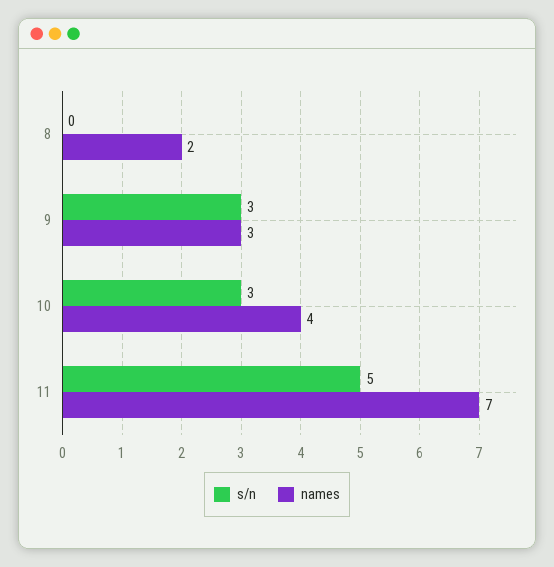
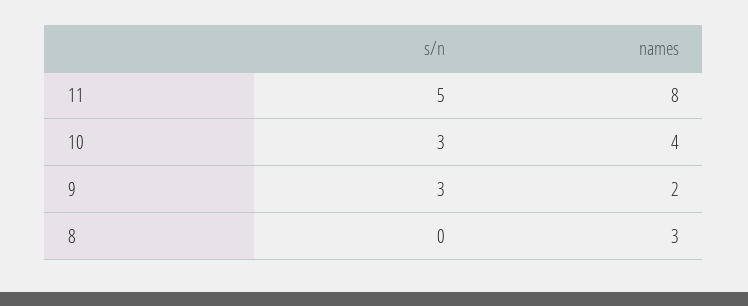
  {
    "s/n": {
      "8": 0,
      "9": 3,
      "10": 3,
      "11": 5
    },
    "names": {
-     "8": 2,
+     "8": 3,
-     "9": 3,
+     "9": 2,
      "10": 4,
-     "11": 7
+     "11": 8
    }
  }

